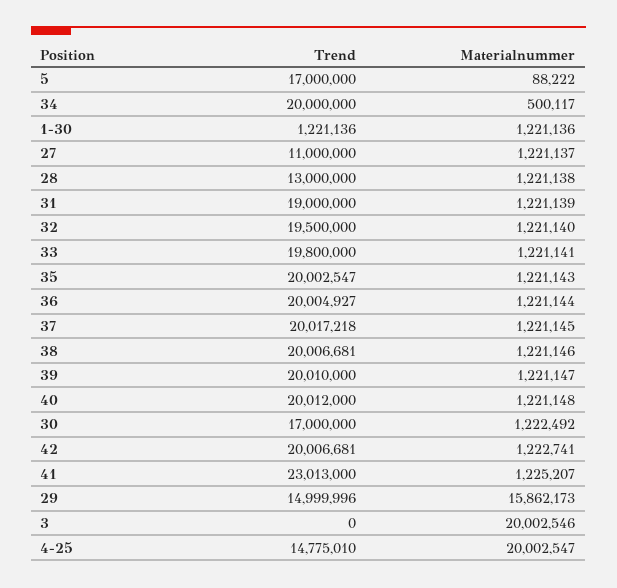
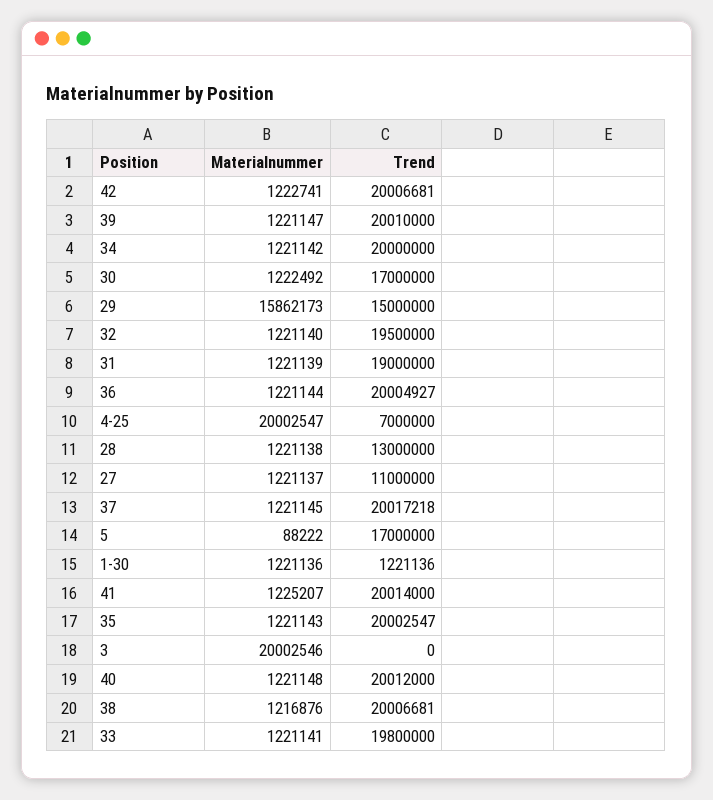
  {
    "Trend": {
      "5": 17000000,
      "34": 20000000,
      "1-30": 1221136,
      "27": 11000000,
      "28": 13000000,
      "31": 19000000,
      "32": 19500000,
      "33": 19800000,
      "35": 20002547,
      "36": 20004927,
      "37": 20017218,
      "38": 20006681,
      "39": 20010000,
      "40": 20012000,
      "30": 17000000,
      "42": 20006681,
-     "41": 23013000,
+     "41": 20014000,
-     "29": 14999996,
+     "29": 15000000,
      "3": 0,
-     "4-25": 14775010
+     "4-25": 7000000
    },
    "Materialnummer": {
      "5": 88222,
-     "34": 500117,
+     "34": 1221142,
      "1-30": 1221136,
      "27": 1221137,
      "28": 1221138,
      "31": 1221139,
      "32": 1221140,
      "33": 1221141,
      "35": 1221143,
      "36": 1221144,
      "37": 1221145,
-     "38": 1221146,
+     "38": 1216876,
      "39": 1221147,
      "40": 1221148,
      "30": 1222492,
      "42": 1222741,
      "41": 1225207,
      "29": 15862173,
      "3": 20002546,
      "4-25": 20002547
    }
  }

